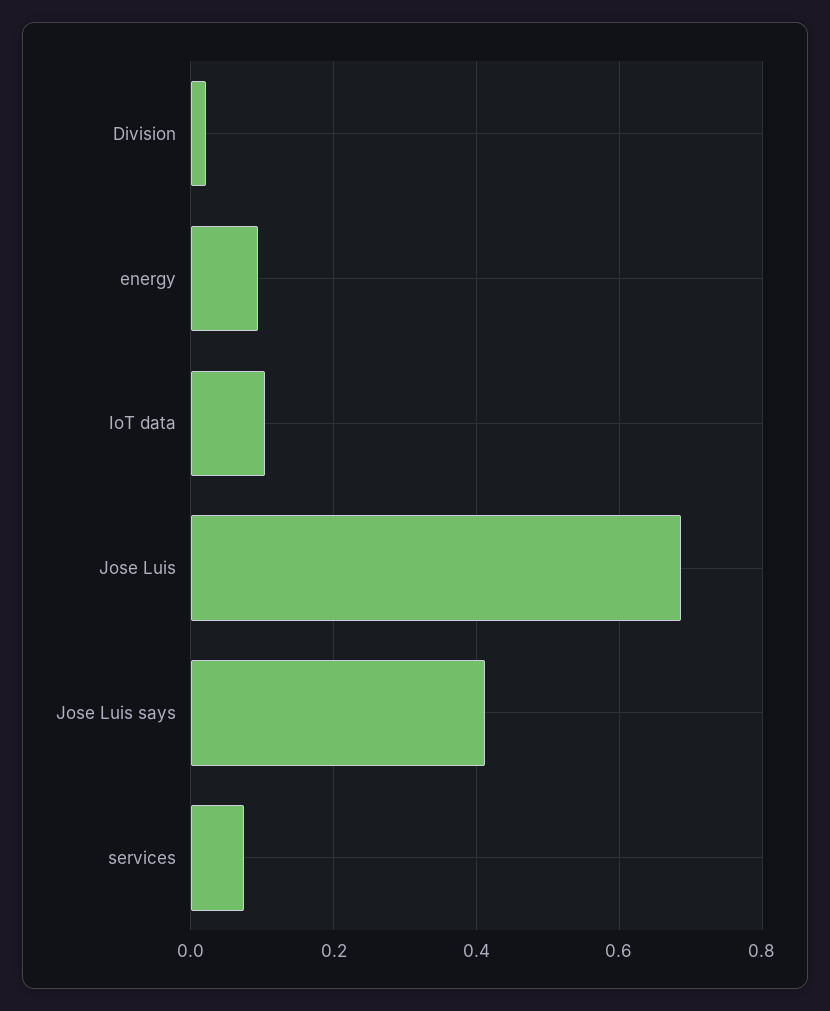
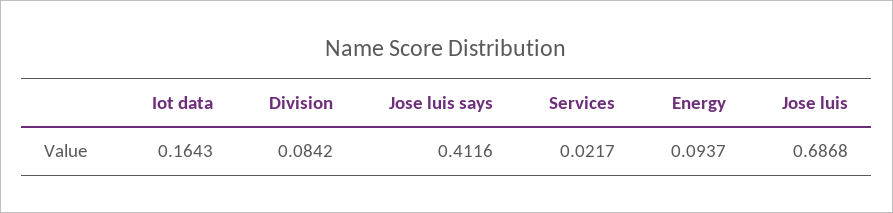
  {
-   "Division": 0.02,
+   "Division": 0.0842,
    "energy": 0.0937,
-   "IoT data": 0.1,
+   "IoT data": 0.1643,
    "Jose Luis": 0.6868,
    "Jose Luis says": 0.4116,
-   "services": 0.08
+   "services": 0.0217
  }

